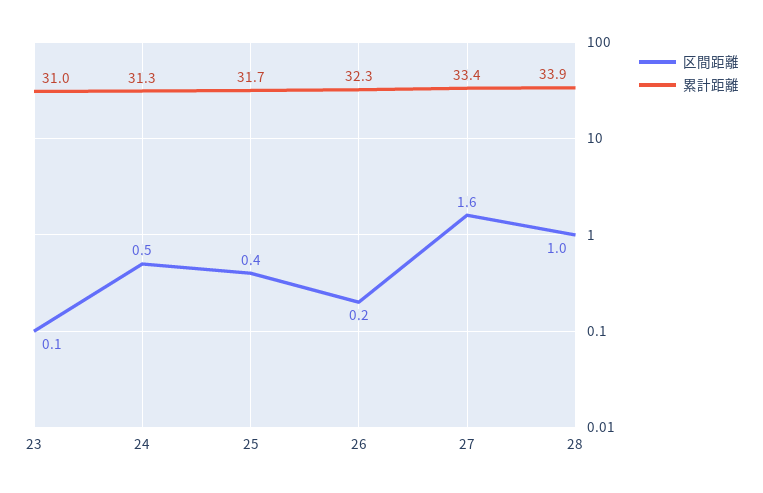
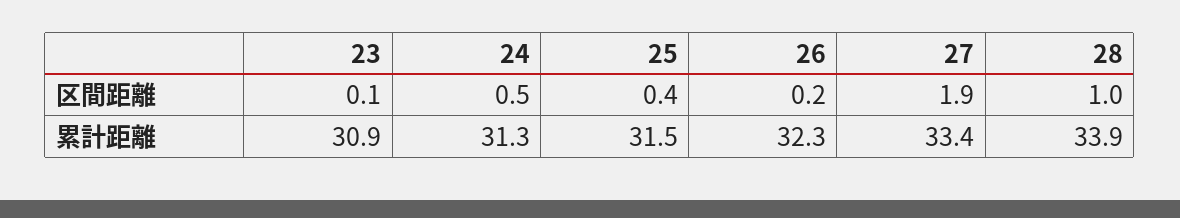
  {
    "区間距離": {
      "23": 0.1,
      "24": 0.5,
      "25": 0.4,
      "26": 0.2,
-     "27": 1.6,
+     "27": 1.9,
      "28": 1
    },
    "累計距離": {
-     "23": 31,
+     "23": 30.9,
      "24": 31.3,
-     "25": 31.7,
+     "25": 31.5,
      "26": 32.3,
      "27": 33.4,
      "28": 33.9
    }
  }

